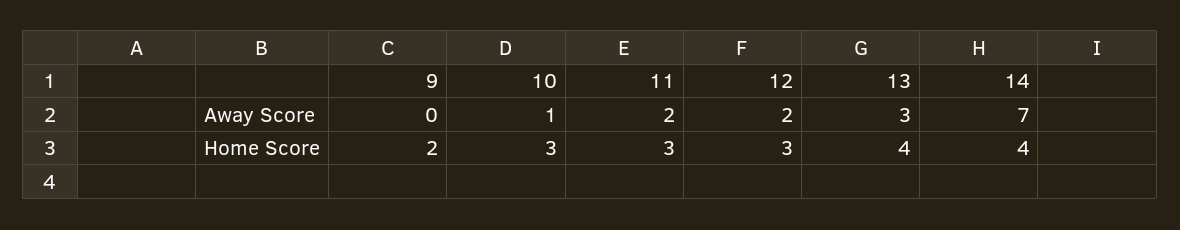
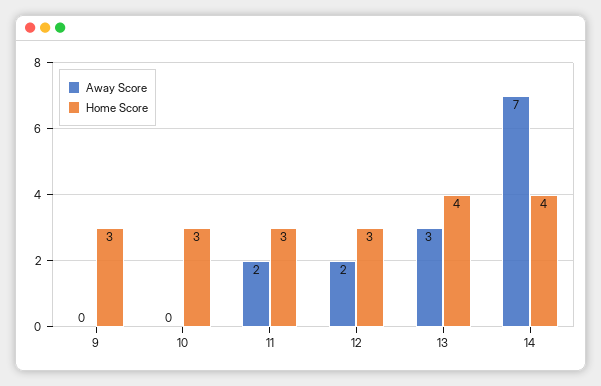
  {
    "Away Score": {
      "9": 0,
-     "10": 1,
+     "10": 0,
      "11": 2,
      "12": 2,
      "13": 3,
      "14": 7
    },
    "Home Score": {
-     "9": 2,
+     "9": 3,
      "10": 3,
      "11": 3,
      "12": 3,
      "13": 4,
      "14": 4
    }
  }

